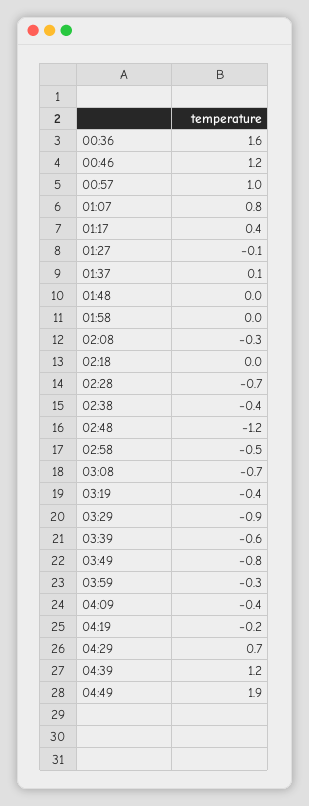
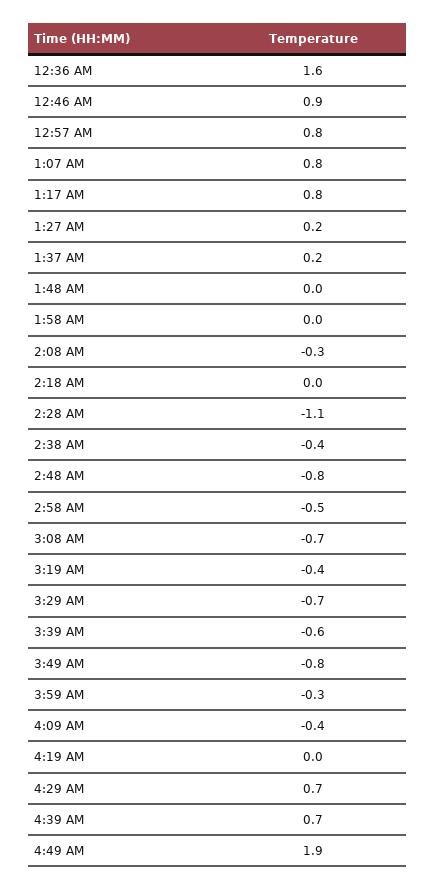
  {
    "00:36": 1.6,
-   "00:46": 1.2,
+   "00:46": 0.9,
-   "00:57": 1,
+   "00:57": 0.8,
    "01:07": 0.8,
-   "01:17": 0.4,
+   "01:17": 0.8,
-   "01:27": -0.1,
+   "01:27": 0.2,
-   "01:37": 0.1,
+   "01:37": 0.2,
    "01:48": 0,
    "01:58": 0,
    "02:08": -0.3,
    "02:18": 0,
-   "02:28": -0.7,
+   "02:28": -1.1,
    "02:38": -0.4,
-   "02:48": -1.2,
+   "02:48": -0.8,
    "02:58": -0.5,
    "03:08": -0.7,
    "03:19": -0.4,
-   "03:29": -0.9,
+   "03:29": -0.7,
    "03:39": -0.6,
    "03:49": -0.8,
    "03:59": -0.3,
    "04:09": -0.4,
-   "04:19": -0.2,
+   "04:19": 0,
    "04:29": 0.7,
-   "04:39": 1.2,
+   "04:39": 0.7,
    "04:49": 1.9
  }

